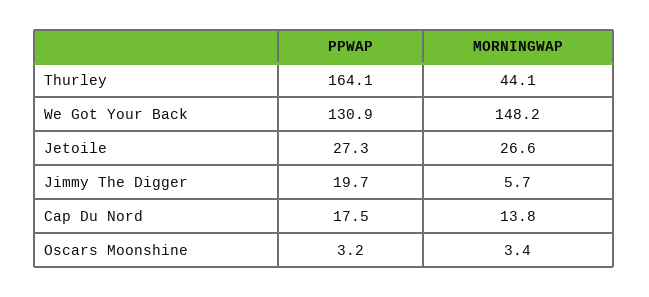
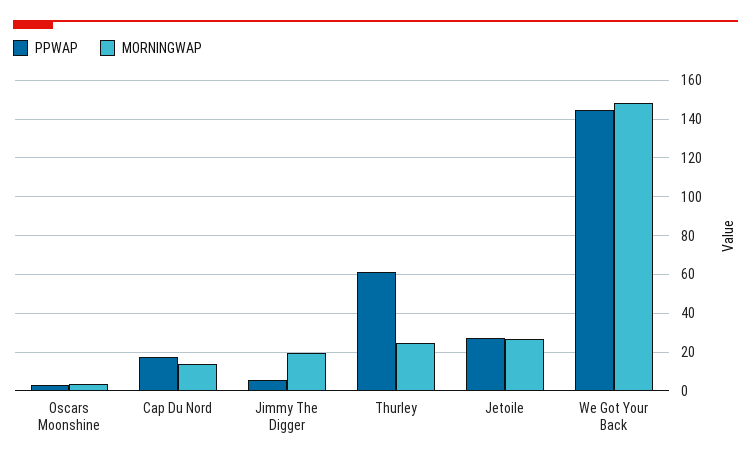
  {
    "PPWAP": {
-     "Thurley": 164.1,
+     "Thurley": 60,
-     "We Got Your Back": 130.9,
+     "We Got Your Back": 145,
      "Jetoile": 27.3,
-     "Jimmy The Digger": 19.7,
+     "Jimmy The Digger": 5,
      "Cap Du Nord": 17.5,
      "Oscars Moonshine": 3.2
    },
    "MORNINGWAP": {
-     "Thurley": 44.1,
+     "Thurley": 25,
      "We Got Your Back": 148.2,
      "Jetoile": 26.6,
-     "Jimmy The Digger": 5.7,
+     "Jimmy The Digger": 20,
      "Cap Du Nord": 13.8,
      "Oscars Moonshine": 3.4
    }
  }

